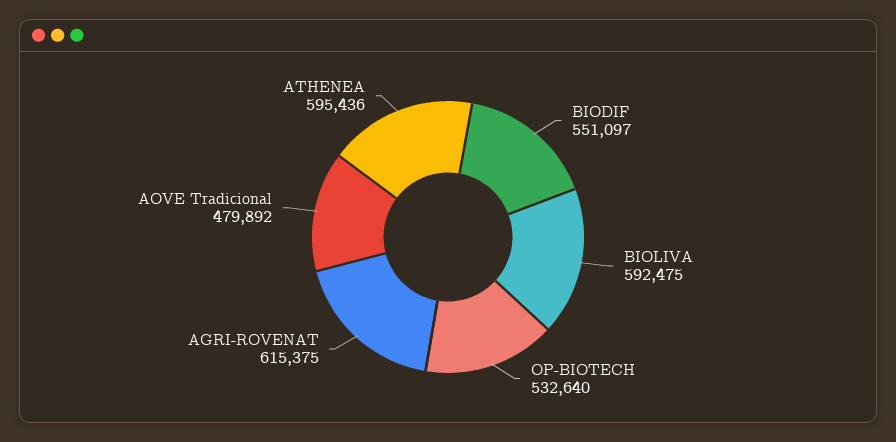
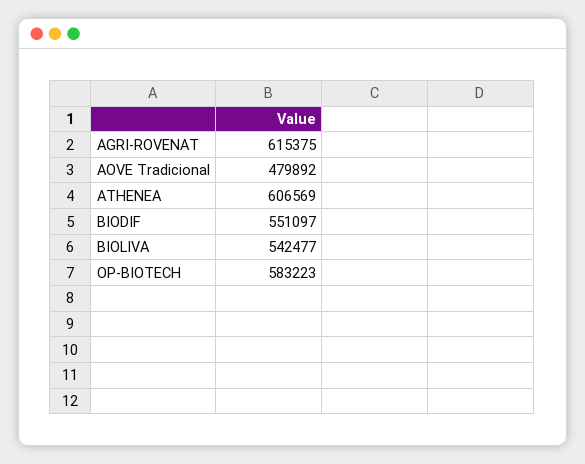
  {
    "BIODIF": 551097,
-   "BIOLIVA": 592475,
+   "BIOLIVA": 542477,
-   "OP-BIOTECH": 532640,
+   "OP-BIOTECH": 583223,
    "AGRI-ROVENAT": 615375,
    "AOVE Tradicional": 479892,
-   "ATHENEA": 595436
+   "ATHENEA": 606569
  }

